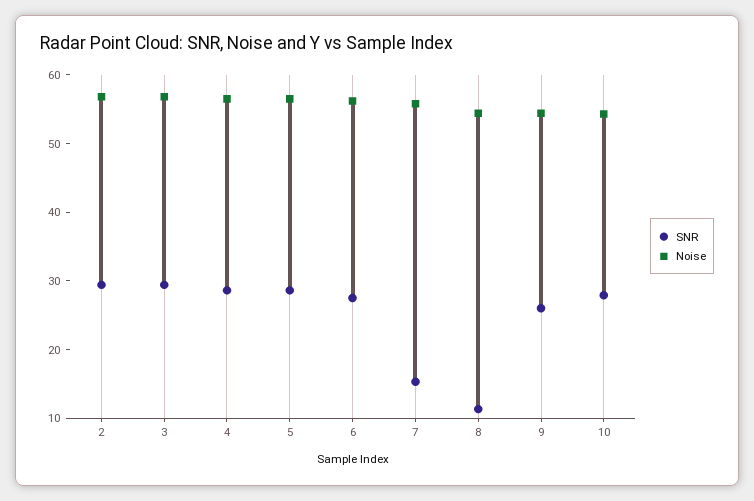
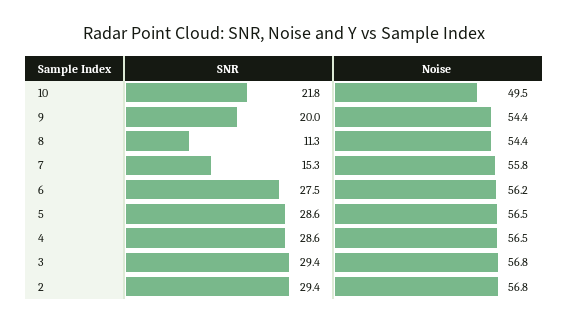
  {
    "SNR": {
      "2": 29.4,
      "3": 29.4,
      "4": 28.6,
      "5": 28.6,
      "6": 27.5,
      "7": 15.3,
      "8": 11.3,
-     "9": 26,
+     "9": 20,
-     "10": 28
+     "10": 21.8
    },
    "Noise": {
      "2": 56.8,
      "3": 56.8,
      "4": 56.5,
      "5": 56.5,
      "6": 56.2,
      "7": 55.8,
      "8": 54.4,
      "9": 54.4,
-     "10": 54
+     "10": 49.5
    }
  }

